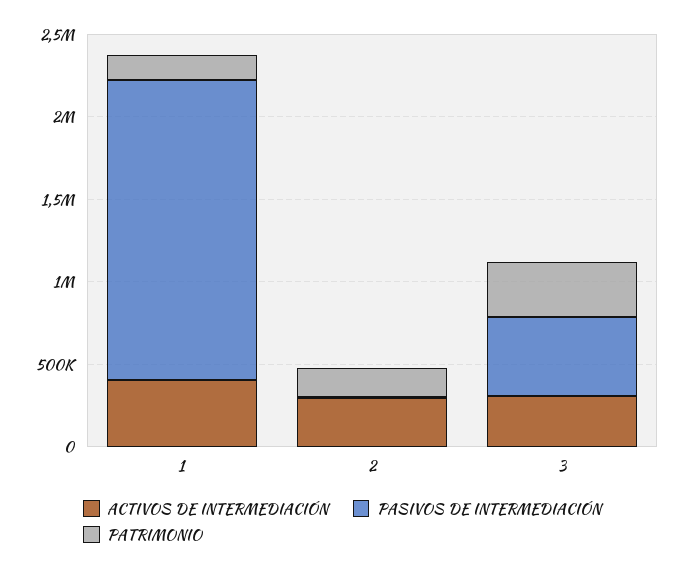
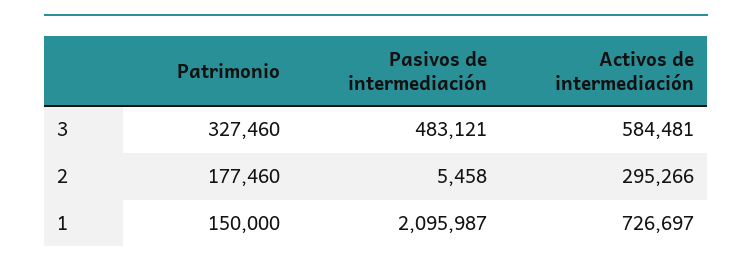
  {
    "ACTIVOS DE INTERMEDIACIÓN": {
-     "1": 400000,
+     "1": 726697,
      "2": 295266,
-     "3": 300000
+     "3": 584481
    },
    "PASIVOS DE INTERMEDIACIÓN": {
-     "1": 1800000,
+     "1": 2095987,
      "2": 5458,
      "3": 483121
    },
    "PATRIMONIO": {
      "1": 150000,
      "2": 177460,
      "3": 327460
    }
  }

